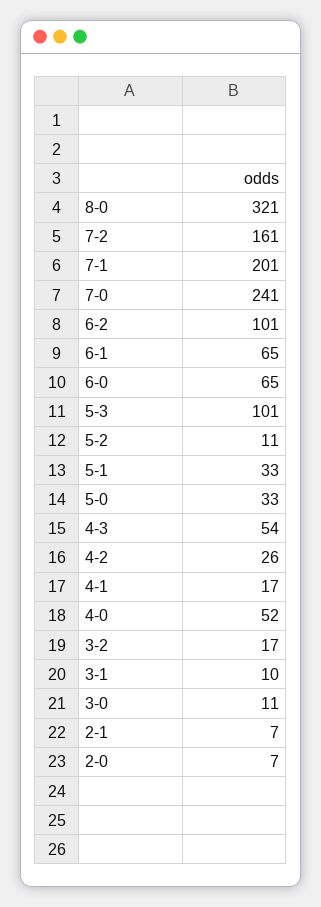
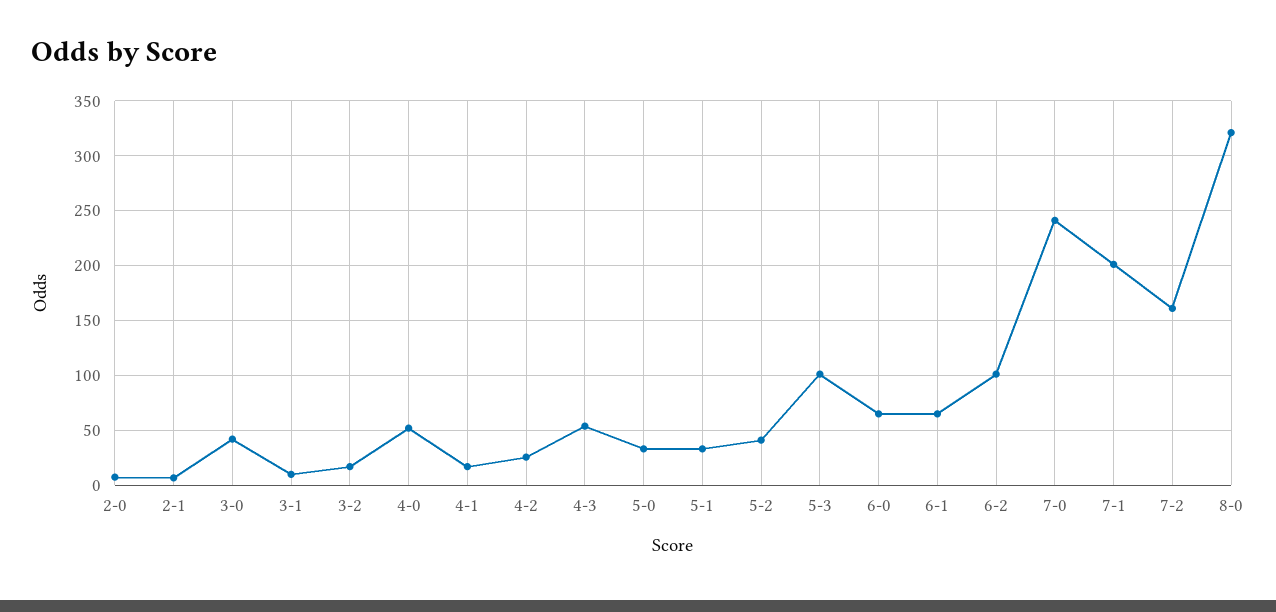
  {
    "8-0": 321,
    "7-2": 161,
    "7-1": 201,
    "7-0": 241,
    "6-2": 101,
    "6-1": 65,
    "6-0": 65,
    "5-3": 101,
-   "5-2": 11,
+   "5-2": 40,
    "5-1": 33,
    "5-0": 33,
    "4-3": 54,
    "4-2": 26,
    "4-1": 17,
    "4-0": 52,
    "3-2": 17,
    "3-1": 10,
-   "3-0": 11,
+   "3-0": 40,
    "2-1": 7,
    "2-0": 7
  }

